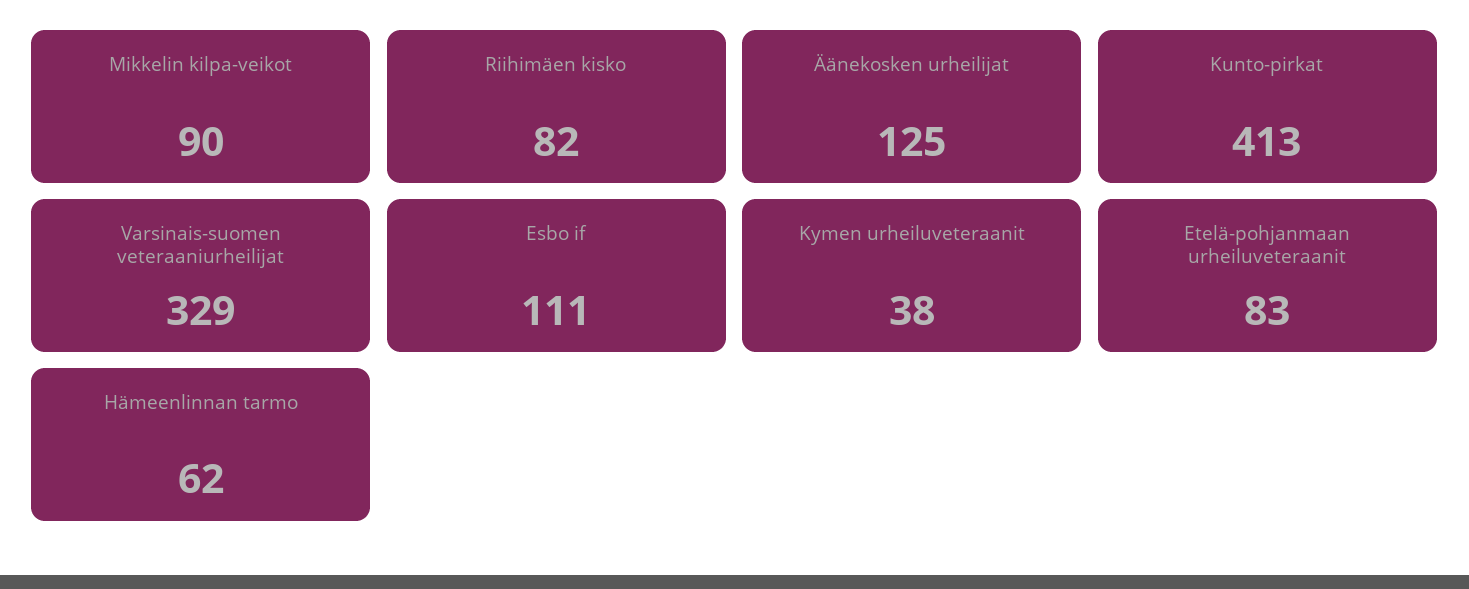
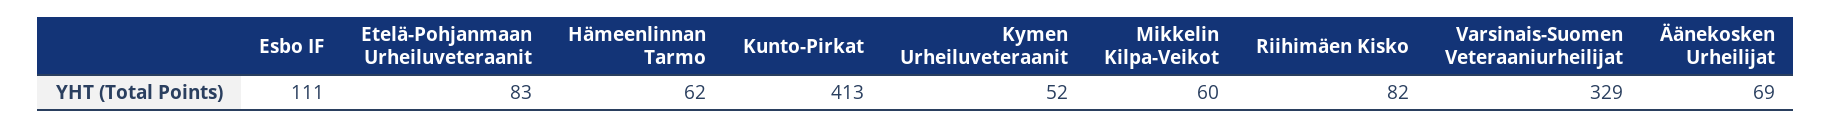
  {
-   "Mikkelin kilpa-veikot": 90,
+   "Mikkelin kilpa-veikot": 60,
    "Riihimäen kisko": 82,
-   "Äänekosken urheilijat": 125,
+   "Äänekosken urheilijat": 69,
    "Kunto-pirkat": 413,
    "Varsinais-suomen veteraaniurheilijat": 329,
    "Esbo if": 111,
-   "Kymen urheiluveteraanit": 38,
+   "Kymen urheiluveteraanit": 52,
    "Etelä-pohjanmaan urheiluveteraanit": 83,
    "Hämeenlinnan tarmo": 62
  }

